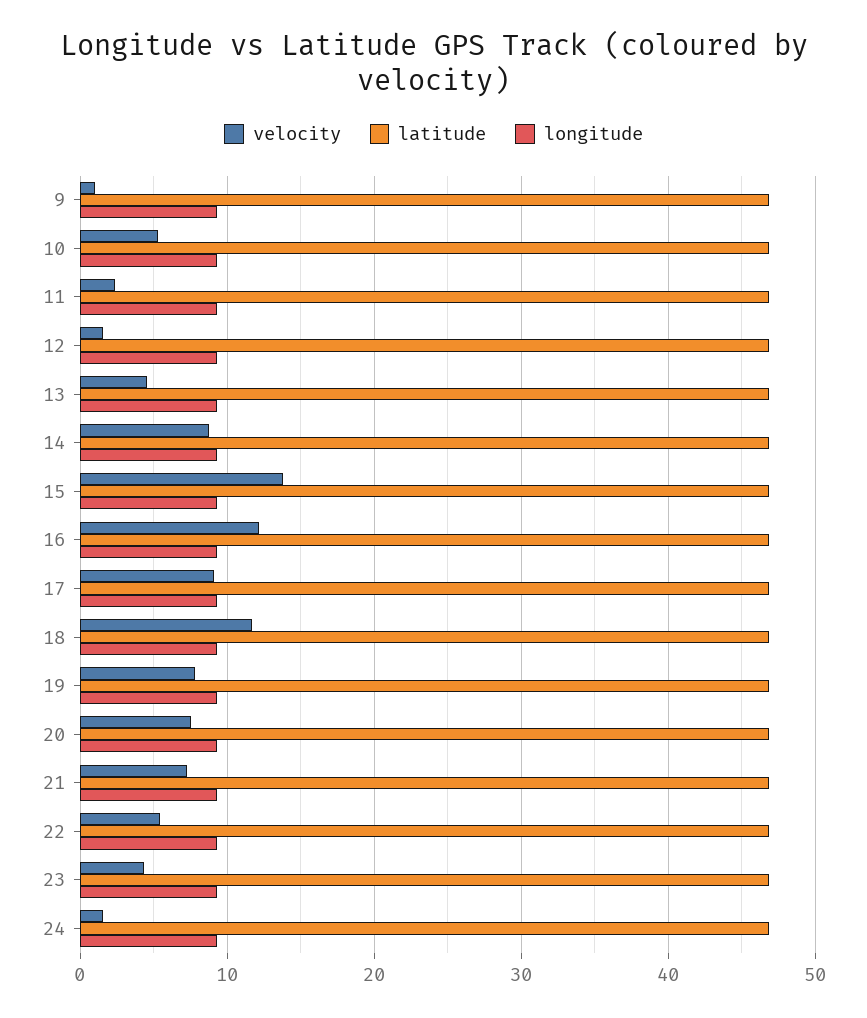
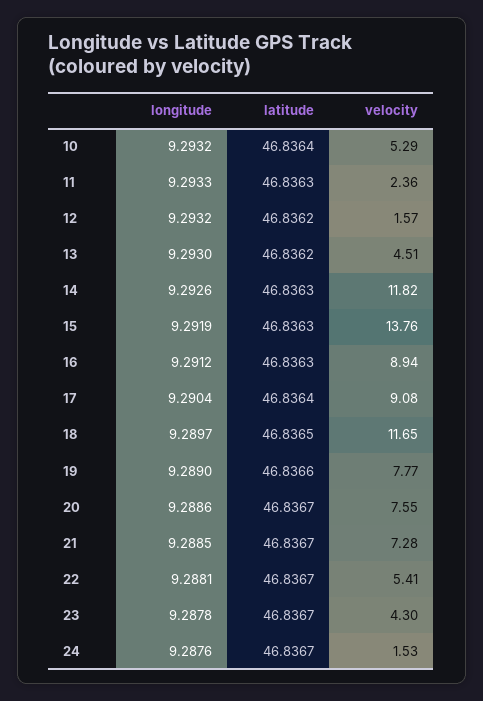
  {
    "velocity": {
-     "9": 1,
      "10": 5.29,
      "11": 2.36,
      "12": 1.57,
      "13": 4.51,
-     "14": 9,
+     "14": 11.82,
      "15": 13.76,
-     "16": 12,
+     "16": 8.94,
      "17": 9.08,
      "18": 11.65,
      "19": 7.77,
      "20": 7.55,
      "21": 7.28,
      "22": 5.41,
      "23": 4.3,
      "24": 1.53
    },
    "latitude": {
-     "9": 47,
      "10": 46.8364,
      "11": 46.8363,
      "12": 46.8362,
      "13": 46.8362,
      "14": 46.8363,
      "15": 46.8363,
      "16": 46.8363,
      "17": 46.8364,
      "18": 46.8365,
      "19": 46.8366,
      "20": 46.8367,
      "21": 46.8367,
      "22": 46.8367,
      "23": 46.8367,
      "24": 46.8367
    },
    "longitude": {
-     "9": 9,
      "10": 9.2932,
      "11": 9.2933,
      "12": 9.2932,
      "13": 9.293,
      "14": 9.2926,
      "15": 9.2919,
      "16": 9.2912,
      "17": 9.2904,
      "18": 9.2897,
      "19": 9.289,
      "20": 9.2886,
      "21": 9.2885,
      "22": 9.2881,
      "23": 9.2878,
      "24": 9.2876
    }
  }

